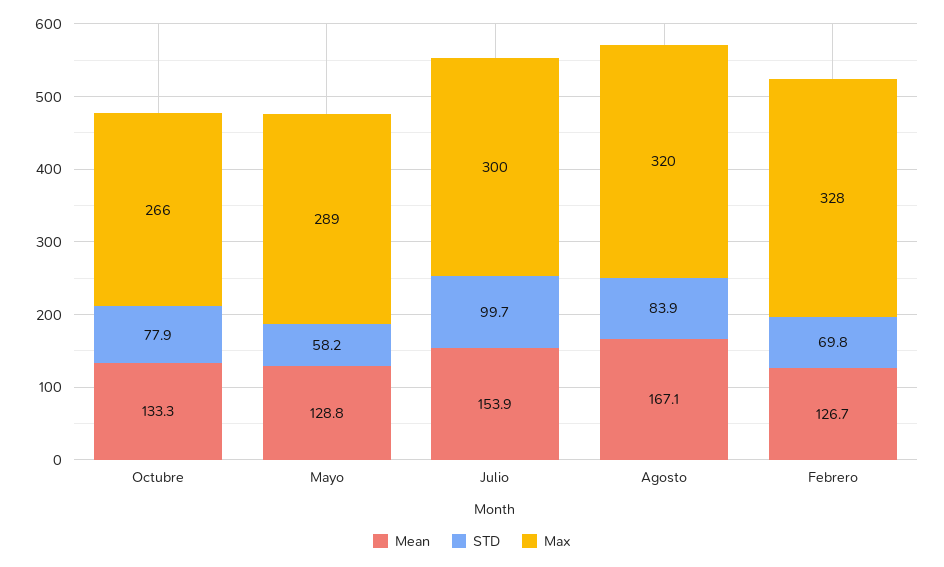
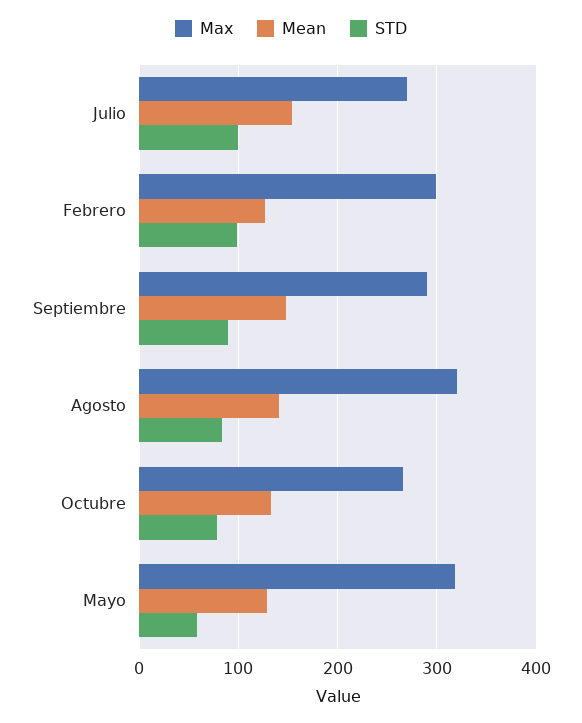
  {
    "Mean": {
      "Octubre": 133.3,
      "Mayo": 128.8,
      "Julio": 153.9,
-     "Agosto": 167.1,
+     "Agosto": 140,
-     "Febrero": 126.7
+     "Febrero": 126.7,
+     "Septiembre": 150
    },
    "STD": {
      "Octubre": 77.9,
      "Mayo": 58.2,
      "Julio": 99.7,
      "Agosto": 83.9,
-     "Febrero": 69.8
+     "Febrero": 100,
+     "Septiembre": 90
    },
    "Max": {
      "Octubre": 266,
-     "Mayo": 289,
+     "Mayo": 320,
-     "Julio": 300,
+     "Julio": 270,
      "Agosto": 320,
-     "Febrero": 328
+     "Febrero": 300,
+     "Septiembre": 290
    }
  }

